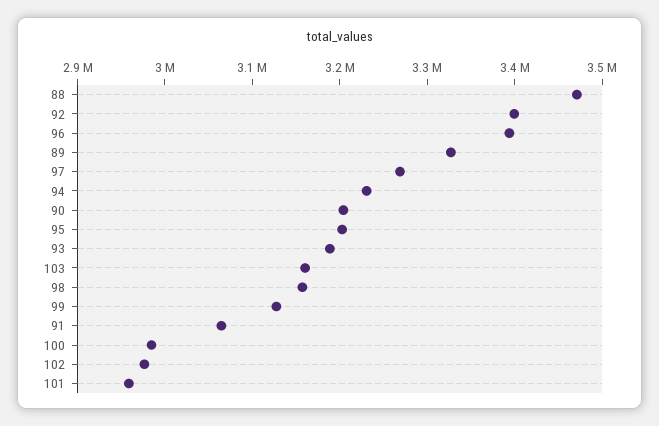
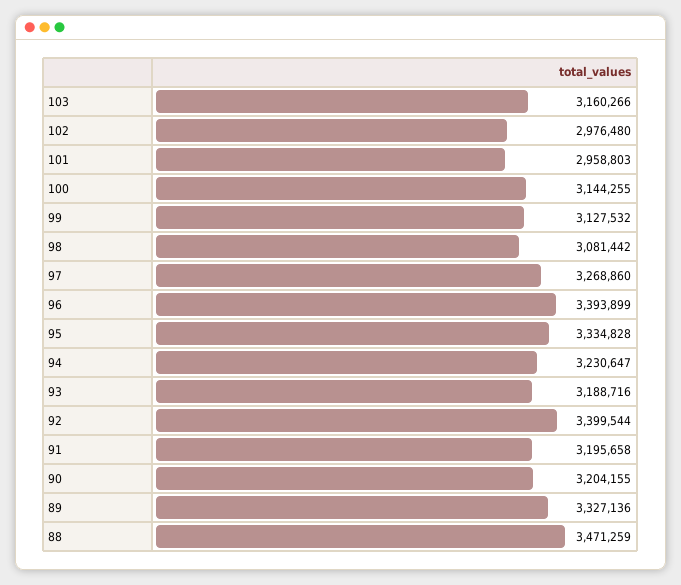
  {
    "88": 3471259,
    "92": 3399544,
    "96": 3393899,
    "89": 3327136,
    "97": 3268860,
    "94": 3230647,
    "90": 3204155,
-   "95": 3200000,
+   "95": 3334828,
    "93": 3188716,
    "103": 3160266,
-   "98": 3160000,
+   "98": 3081442,
    "99": 3127532,
-   "91": 3060000,
+   "91": 3195658,
-   "100": 2980000,
+   "100": 3144255,
    "102": 2976480,
    "101": 2958803
  }

